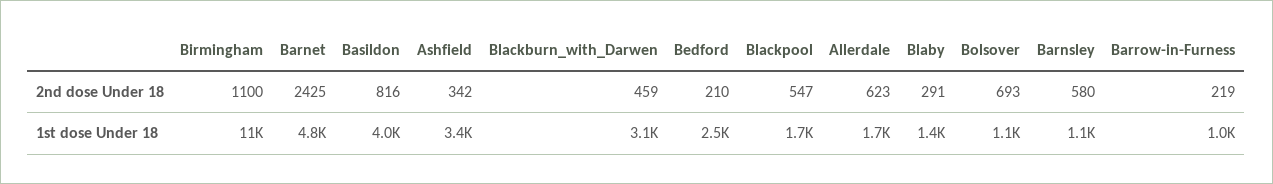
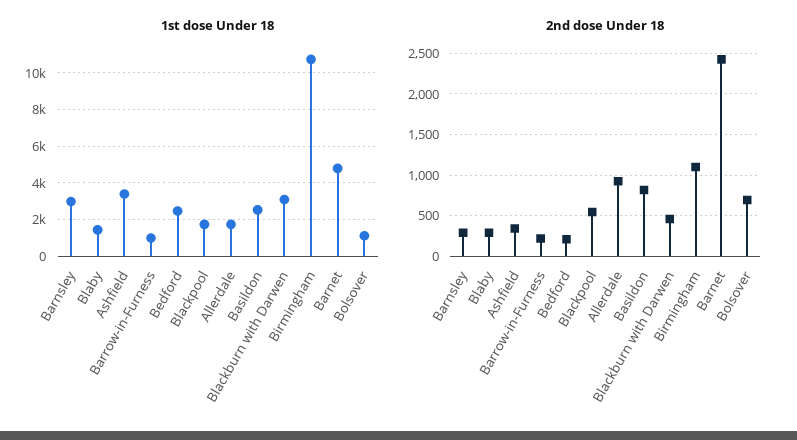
  {
    "2nd dose Under 18": {
      "Birmingham": 1100,
      "Barnet": 2425,
      "Basildon": 816,
      "Ashfield": 342,
      "Blackburn_with_Darwen": 459,
      "Bedford": 210,
      "Blackpool": 547,
-     "Allerdale": 623,
+     "Allerdale": 900,
      "Blaby": 291,
      "Bolsover": 693,
-     "Barnsley": 580,
+     "Barnsley": 300,
      "Barrow-in-Furness": 219
    },
    "1st dose Under 18": {
      "Birmingham": 11000,
      "Barnet": 4800,
-     "Basildon": 4000,
+     "Basildon": 2500,
      "Ashfield": 3400,
      "Blackburn_with_Darwen": 3100,
      "Bedford": 2500,
      "Blackpool": 1700,
      "Allerdale": 1700,
      "Blaby": 1400,
      "Bolsover": 1100,
-     "Barnsley": 1100,
+     "Barnsley": 3000,
      "Barrow-in-Furness": 1000
    }
  }

